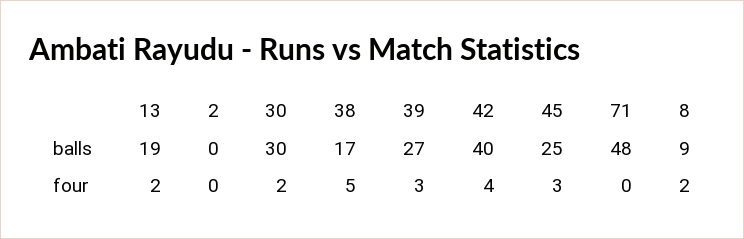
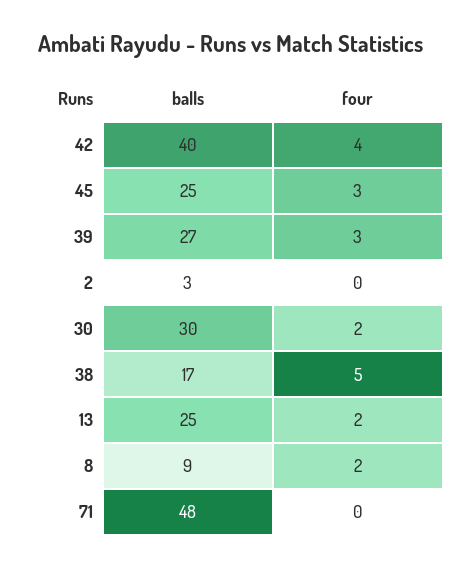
  {
    "13": {
-     "balls": 19,
+     "balls": 25,
      "four": 2
    },
    "2": {
-     "balls": 0,
+     "balls": 3,
      "four": 0
    },
    "30": {
      "balls": 30,
      "four": 2
    },
    "38": {
      "balls": 17,
      "four": 5
    },
    "39": {
      "balls": 27,
      "four": 3
    },
    "42": {
      "balls": 40,
      "four": 4
    },
    "45": {
      "balls": 25,
      "four": 3
    },
    "71": {
      "balls": 48,
      "four": 0
    },
    "8": {
      "balls": 9,
      "four": 2
    }
  }

